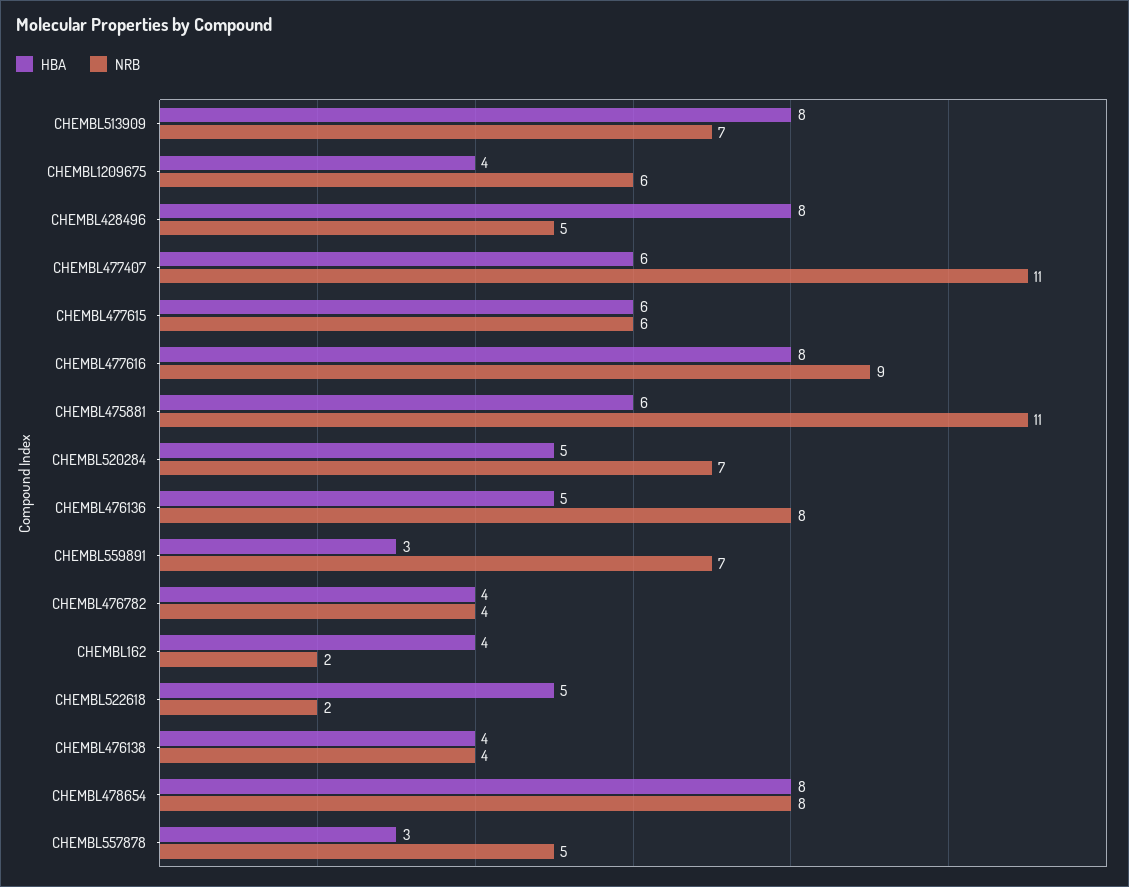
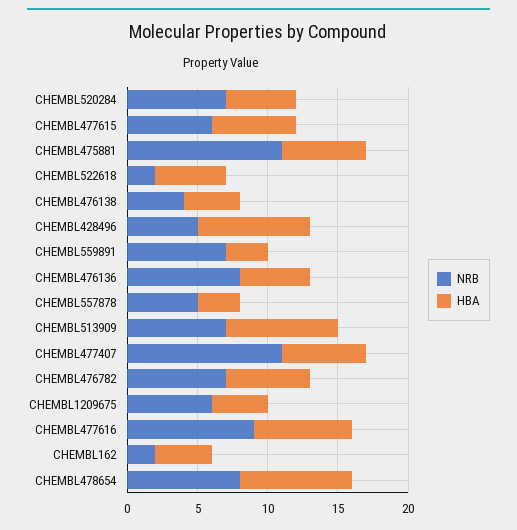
  {
    "HBA": {
      "CHEMBL513909": 8,
      "CHEMBL1209675": 4,
      "CHEMBL428496": 8,
      "CHEMBL477407": 6,
      "CHEMBL477615": 6,
-     "CHEMBL477616": 8,
+     "CHEMBL477616": 7,
      "CHEMBL475881": 6,
      "CHEMBL520284": 5,
      "CHEMBL476136": 5,
      "CHEMBL559891": 3,
-     "CHEMBL476782": 4,
+     "CHEMBL476782": 6,
      "CHEMBL162": 4,
      "CHEMBL522618": 5,
      "CHEMBL476138": 4,
      "CHEMBL478654": 8,
      "CHEMBL557878": 3
    },
    "NRB": {
      "CHEMBL513909": 7,
      "CHEMBL1209675": 6,
      "CHEMBL428496": 5,
      "CHEMBL477407": 11,
      "CHEMBL477615": 6,
      "CHEMBL477616": 9,
      "CHEMBL475881": 11,
      "CHEMBL520284": 7,
      "CHEMBL476136": 8,
      "CHEMBL559891": 7,
-     "CHEMBL476782": 4,
+     "CHEMBL476782": 7,
      "CHEMBL162": 2,
      "CHEMBL522618": 2,
      "CHEMBL476138": 4,
      "CHEMBL478654": 8,
      "CHEMBL557878": 5
    }
  }

